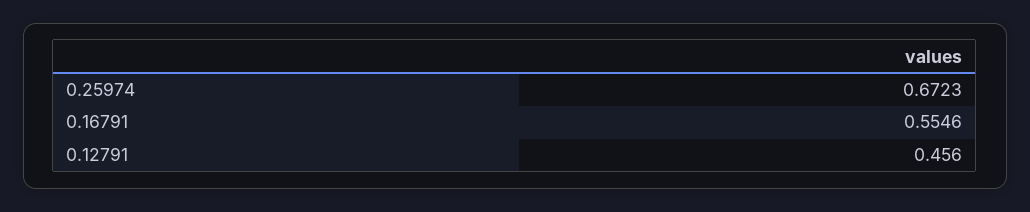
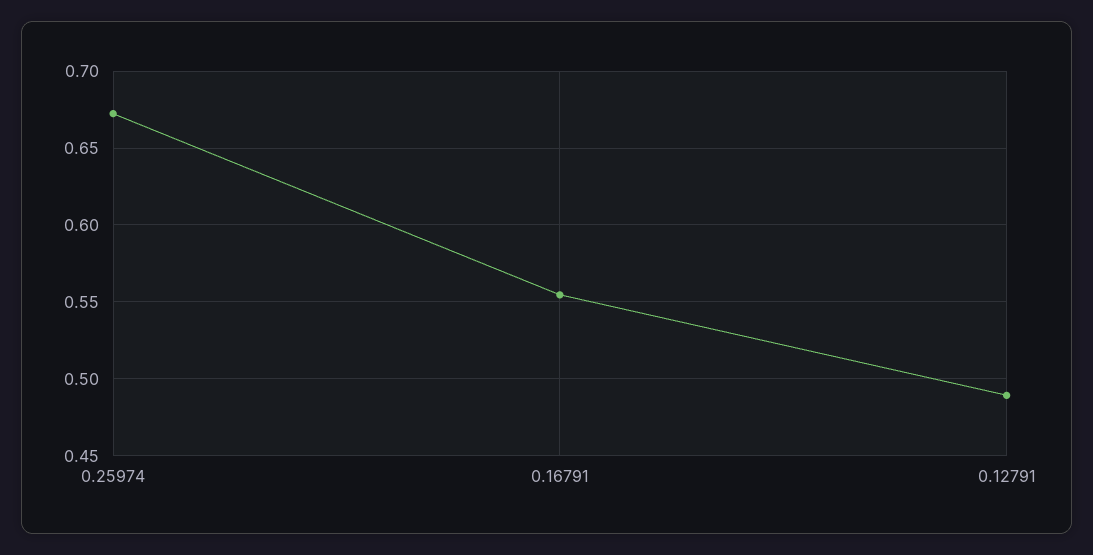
  {
    "0.25974": 0.6723,
    "0.16791": 0.5546,
-   "0.12791": 0.456
+   "0.12791": 0.49
  }

